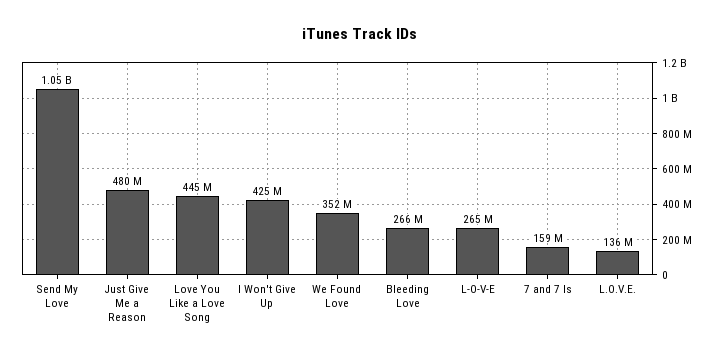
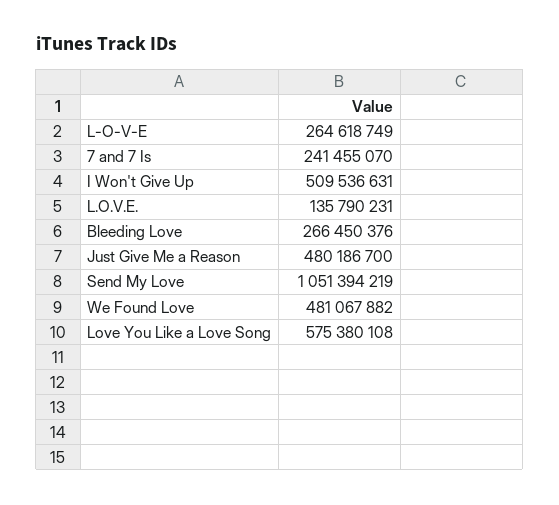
  {
    "Send My Love": 1051394219,
    "Just Give Me a Reason": 480186700,
-   "Love You Like a Love Song": 445000000,
+   "Love You Like a Love Song": 575380108,
-   "I Won't Give Up": 425000000,
+   "I Won't Give Up": 509536631,
-   "We Found Love": 352000000,
+   "We Found Love": 481067882,
    "Bleeding Love": 266450376,
    "L-O-V-E": 264618749,
-   "7 and 7 Is": 159000000,
+   "7 and 7 Is": 241455070,
    "L.O.V.E.": 135790231
  }

